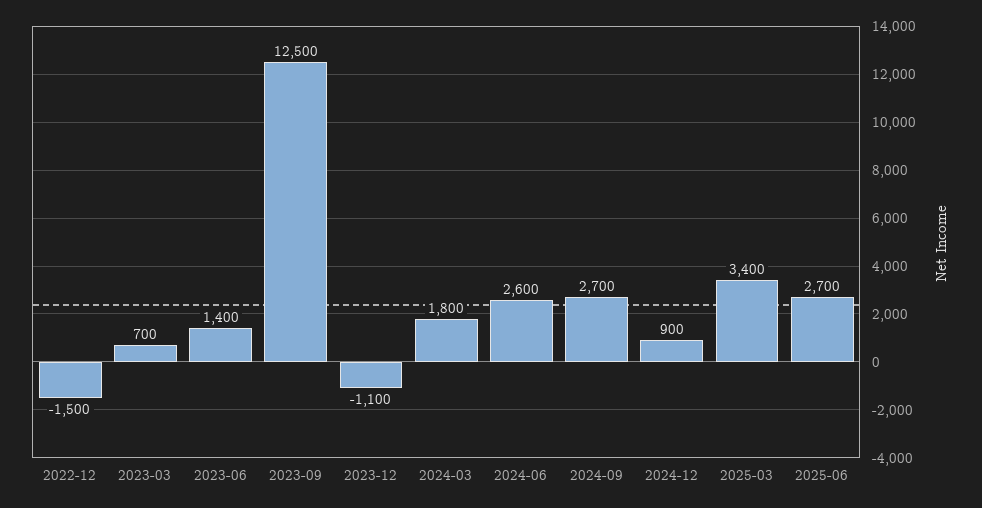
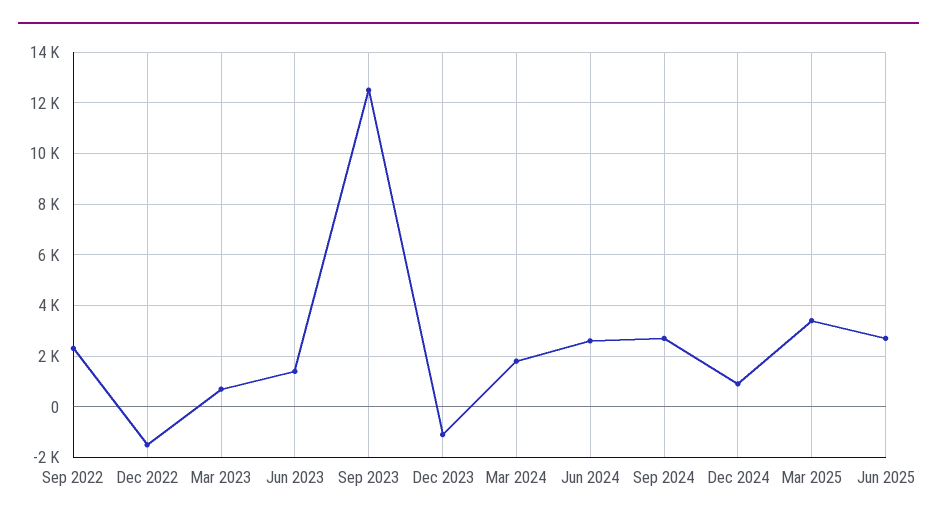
  {
    "2022-12": -1500,
    "2023-03": 700,
    "2023-06": 1400,
    "2023-09": 12500,
    "2023-12": -1100,
    "2024-03": 1800,
    "2024-06": 2600,
    "2024-09": 2700,
    "2024-12": 900,
    "2025-03": 3400,
-   "2025-06": 2700
+   "2025-06": 2700,
+   "Sep 2022": 2250
  }

